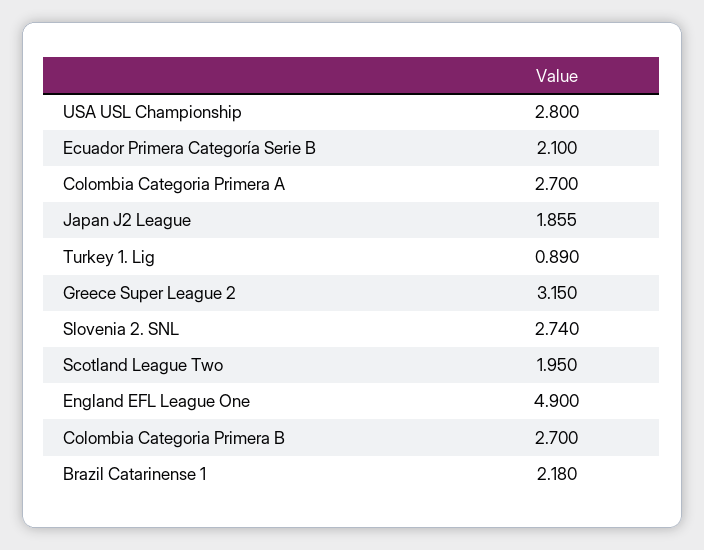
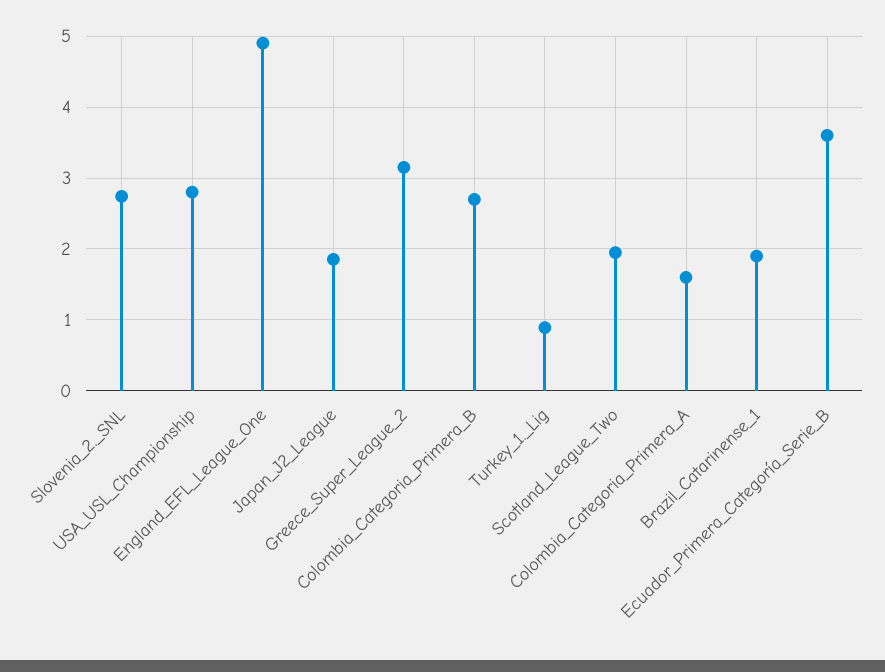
  {
    "USA USL Championship": 2.8,
-   "Ecuador Primera Categoría Serie B": 2.1,
+   "Ecuador Primera Categoría Serie B": 3.6,
-   "Colombia Categoria Primera A": 2.7,
+   "Colombia Categoria Primera A": 1.6,
    "Japan J2 League": 1.855,
    "Turkey 1. Lig": 0.89,
    "Greece Super League 2": 3.15,
    "Slovenia 2. SNL": 2.74,
    "Scotland League Two": 1.95,
    "England EFL League One": 4.9,
    "Colombia Categoria Primera B": 2.7,
-   "Brazil Catarinense 1": 2.18
+   "Brazil Catarinense 1": 1.9
  }

